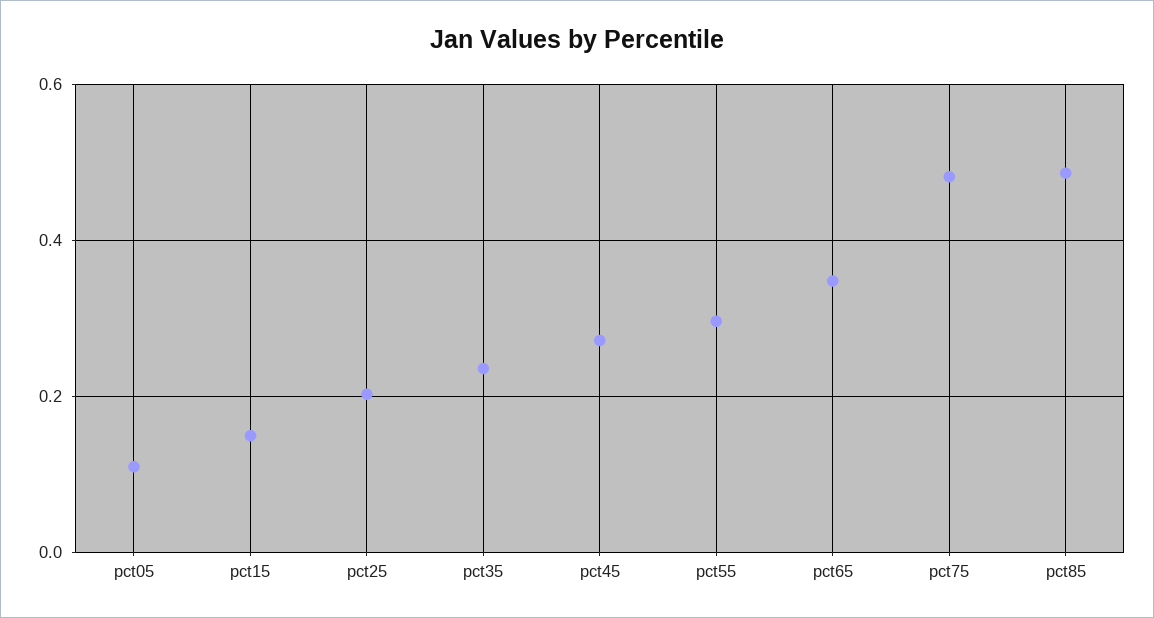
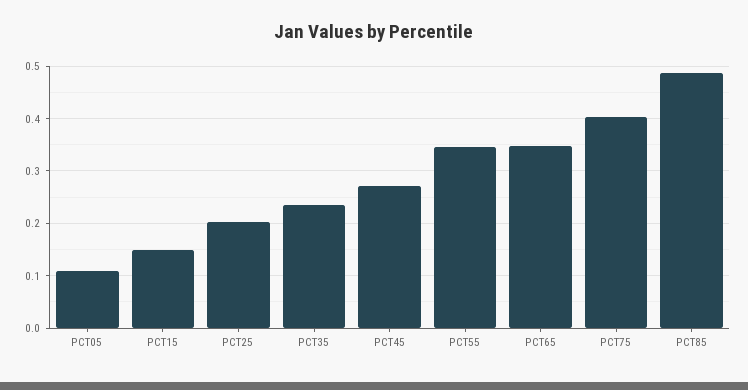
  {
    "pct05": 0.1,
    "pct15": 0.14,
    "pct25": 0.2,
    "pct35": 0.24,
    "pct45": 0.28,
-   "pct55": 0.3,
+   "pct55": 0.34,
    "pct65": 0.34,
-   "pct75": 0.48,
+   "pct75": 0.4,
    "pct85": 0.48
  }

